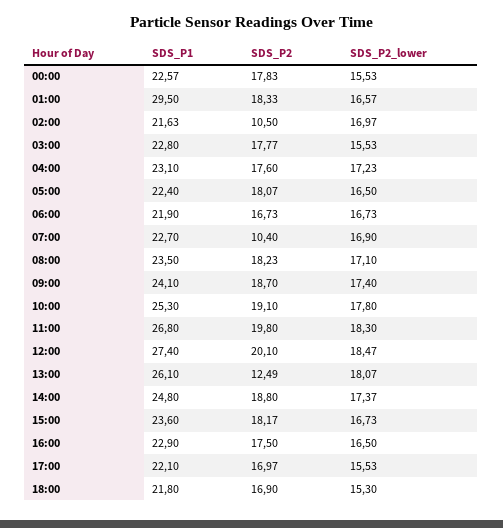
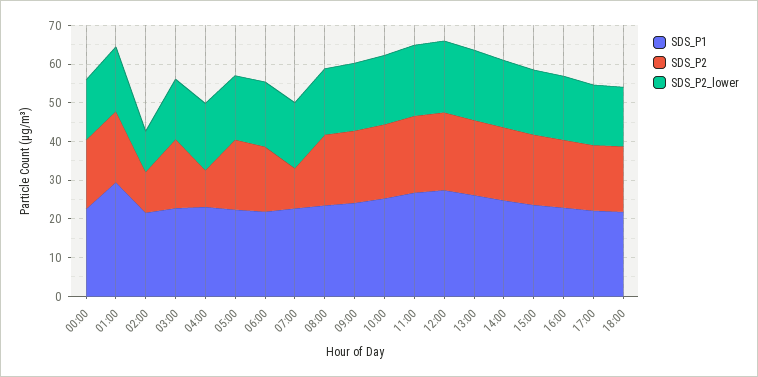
  {
    "SDS_P1": {
      "00:00": 22.57,
      "01:00": 29.5,
      "02:00": 21.63,
      "03:00": 22.8,
      "04:00": 23.1,
      "05:00": 22.4,
      "06:00": 21.9,
      "07:00": 22.7,
      "08:00": 23.5,
      "09:00": 24.1,
      "10:00": 25.3,
      "11:00": 26.8,
      "12:00": 27.4,
      "13:00": 26.1,
      "14:00": 24.8,
      "15:00": 23.6,
      "16:00": 22.9,
      "17:00": 22.1,
      "18:00": 21.8
    },
    "SDS_P2": {
      "00:00": 17.83,
      "01:00": 18.33,
      "02:00": 10.5,
      "03:00": 17.77,
-     "04:00": 17.6,
+     "04:00": 10,
      "05:00": 18.07,
      "06:00": 16.73,
      "07:00": 10.4,
      "08:00": 18.23,
      "09:00": 18.7,
      "10:00": 19.1,
      "11:00": 19.8,
      "12:00": 20.1,
-     "13:00": 12.49,
+     "13:00": 20,
      "14:00": 18.8,
      "15:00": 18.17,
      "16:00": 17.5,
      "17:00": 16.97,
      "18:00": 16.9
    },
    "SDS_P2_lower": {
      "00:00": 15.53,
      "01:00": 16.57,
-     "02:00": 16.97,
+     "02:00": 10,
      "03:00": 15.53,
      "04:00": 17.23,
      "05:00": 16.5,
      "06:00": 16.73,
      "07:00": 16.9,
      "08:00": 17.1,
      "09:00": 17.4,
      "10:00": 17.8,
      "11:00": 18.3,
      "12:00": 18.47,
      "13:00": 18.07,
      "14:00": 17.37,
      "15:00": 16.73,
      "16:00": 16.5,
      "17:00": 15.53,
      "18:00": 15.3
    }
  }

